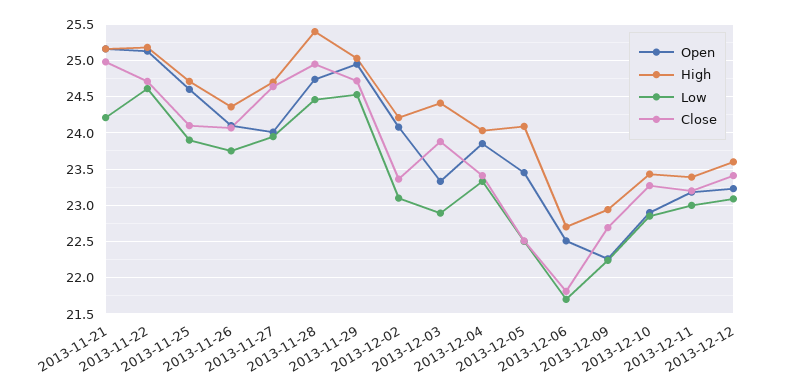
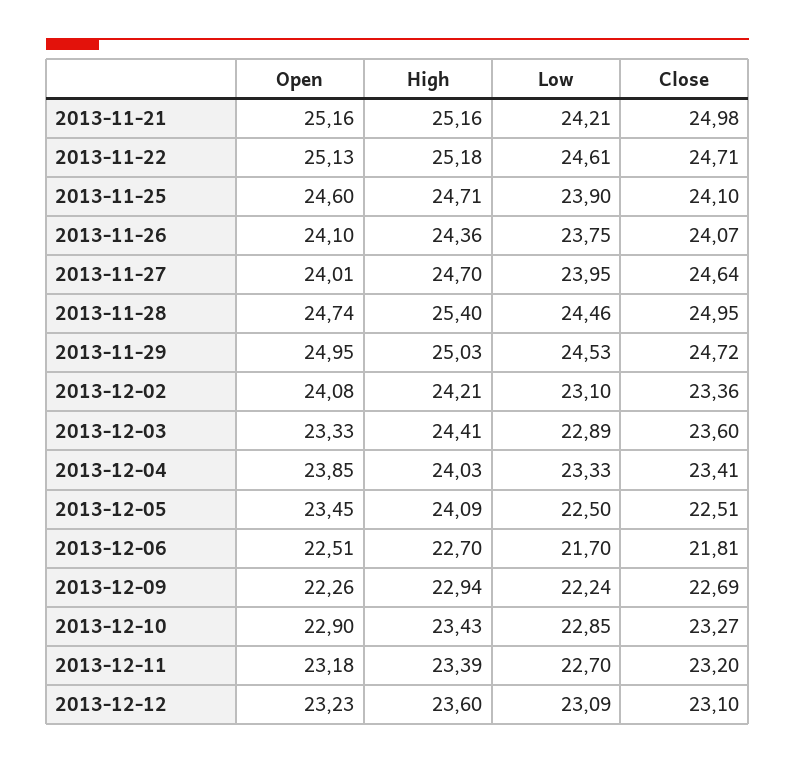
  {
    "Open": {
      "2013-11-21": 25.16,
      "2013-11-22": 25.13,
      "2013-11-25": 24.6,
      "2013-11-26": 24.1,
      "2013-11-27": 24.01,
      "2013-11-28": 24.74,
      "2013-11-29": 24.95,
      "2013-12-02": 24.08,
      "2013-12-03": 23.33,
      "2013-12-04": 23.85,
      "2013-12-05": 23.45,
      "2013-12-06": 22.51,
      "2013-12-09": 22.26,
      "2013-12-10": 22.9,
      "2013-12-11": 23.18,
      "2013-12-12": 23.23
    },
    "High": {
      "2013-11-21": 25.16,
      "2013-11-22": 25.18,
      "2013-11-25": 24.71,
      "2013-11-26": 24.36,
      "2013-11-27": 24.7,
      "2013-11-28": 25.4,
      "2013-11-29": 25.03,
      "2013-12-02": 24.21,
      "2013-12-03": 24.41,
      "2013-12-04": 24.03,
      "2013-12-05": 24.09,
      "2013-12-06": 22.7,
      "2013-12-09": 22.94,
      "2013-12-10": 23.43,
      "2013-12-11": 23.39,
      "2013-12-12": 23.6
    },
    "Low": {
      "2013-11-21": 24.21,
      "2013-11-22": 24.61,
      "2013-11-25": 23.9,
      "2013-11-26": 23.75,
      "2013-11-27": 23.95,
      "2013-11-28": 24.46,
      "2013-11-29": 24.53,
      "2013-12-02": 23.1,
      "2013-12-03": 22.89,
      "2013-12-04": 23.33,
      "2013-12-05": 22.5,
      "2013-12-06": 21.7,
      "2013-12-09": 22.24,
      "2013-12-10": 22.85,
-     "2013-12-11": 23,
+     "2013-12-11": 22.7,
      "2013-12-12": 23.09
    },
    "Close": {
      "2013-11-21": 24.98,
      "2013-11-22": 24.71,
      "2013-11-25": 24.1,
      "2013-11-26": 24.07,
      "2013-11-27": 24.64,
      "2013-11-28": 24.95,
      "2013-11-29": 24.72,
      "2013-12-02": 23.36,
-     "2013-12-03": 23.9,
+     "2013-12-03": 23.6,
      "2013-12-04": 23.41,
      "2013-12-05": 22.51,
      "2013-12-06": 21.81,
      "2013-12-09": 22.69,
      "2013-12-10": 23.27,
      "2013-12-11": 23.2,
-     "2013-12-12": 23.4
+     "2013-12-12": 23.1
    }
  }

